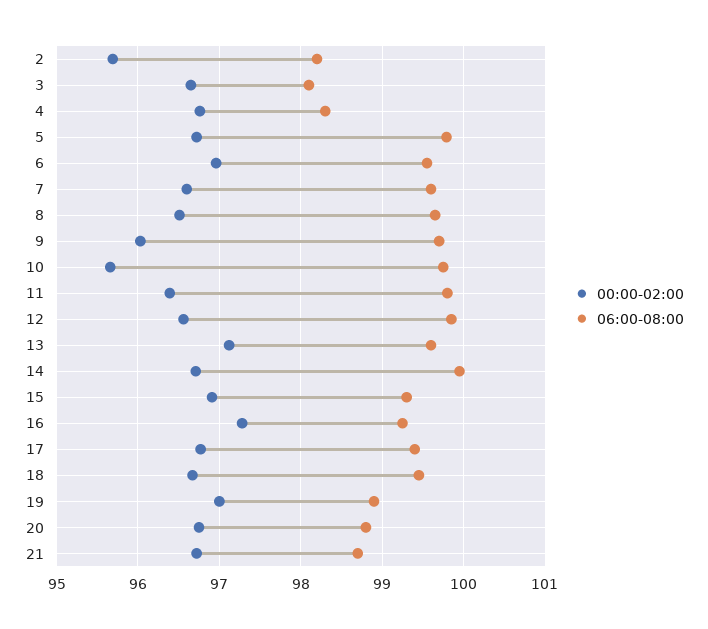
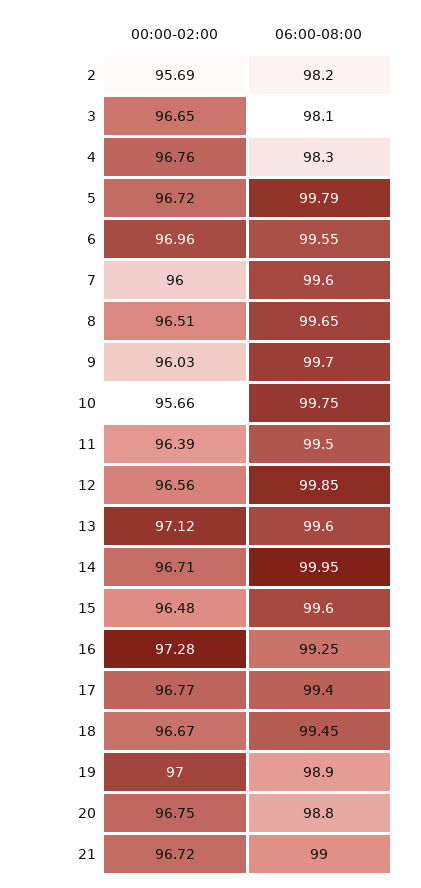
  {
    "00:00-02:00": {
      "2": 95.69,
      "3": 96.65,
      "4": 96.76,
      "5": 96.72,
      "6": 96.96,
-     "7": 96.6,
+     "7": 96,
      "8": 96.51,
      "9": 96.03,
      "10": 95.66,
      "11": 96.39,
      "12": 96.56,
      "13": 97.12,
      "14": 96.71,
-     "15": 96.9,
+     "15": 96.48,
      "16": 97.28,
      "17": 96.77,
      "18": 96.67,
      "19": 97,
      "20": 96.75,
      "21": 96.72
    },
    "06:00-08:00": {
      "2": 98.2,
      "3": 98.1,
      "4": 98.3,
      "5": 99.79,
      "6": 99.55,
      "7": 99.6,
      "8": 99.65,
      "9": 99.7,
      "10": 99.75,
-     "11": 99.8,
+     "11": 99.5,
      "12": 99.85,
      "13": 99.6,
      "14": 99.95,
-     "15": 99.3,
+     "15": 99.6,
      "16": 99.25,
      "17": 99.4,
      "18": 99.45,
      "19": 98.9,
      "20": 98.8,
-     "21": 98.7
+     "21": 99
    }
  }

